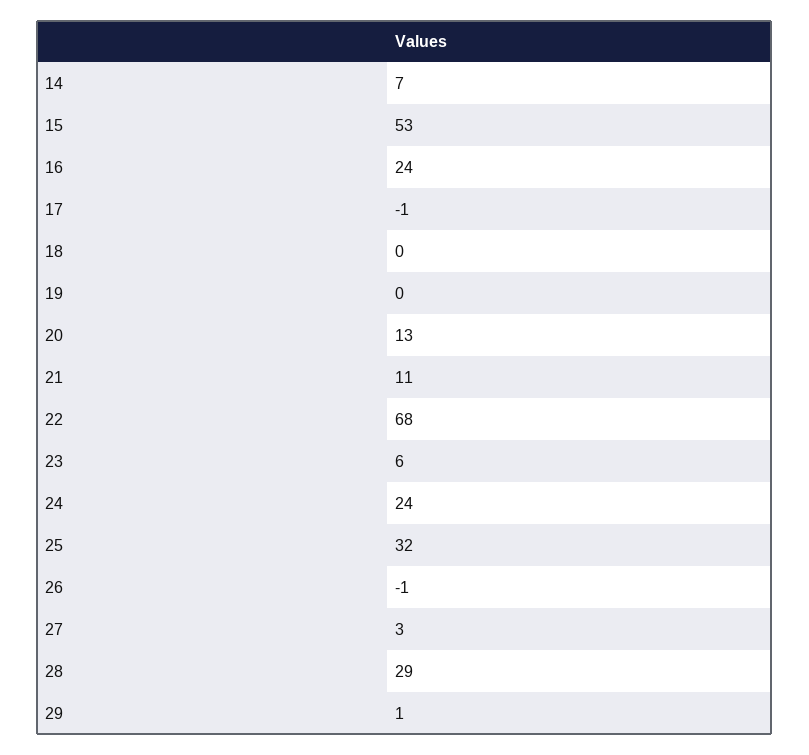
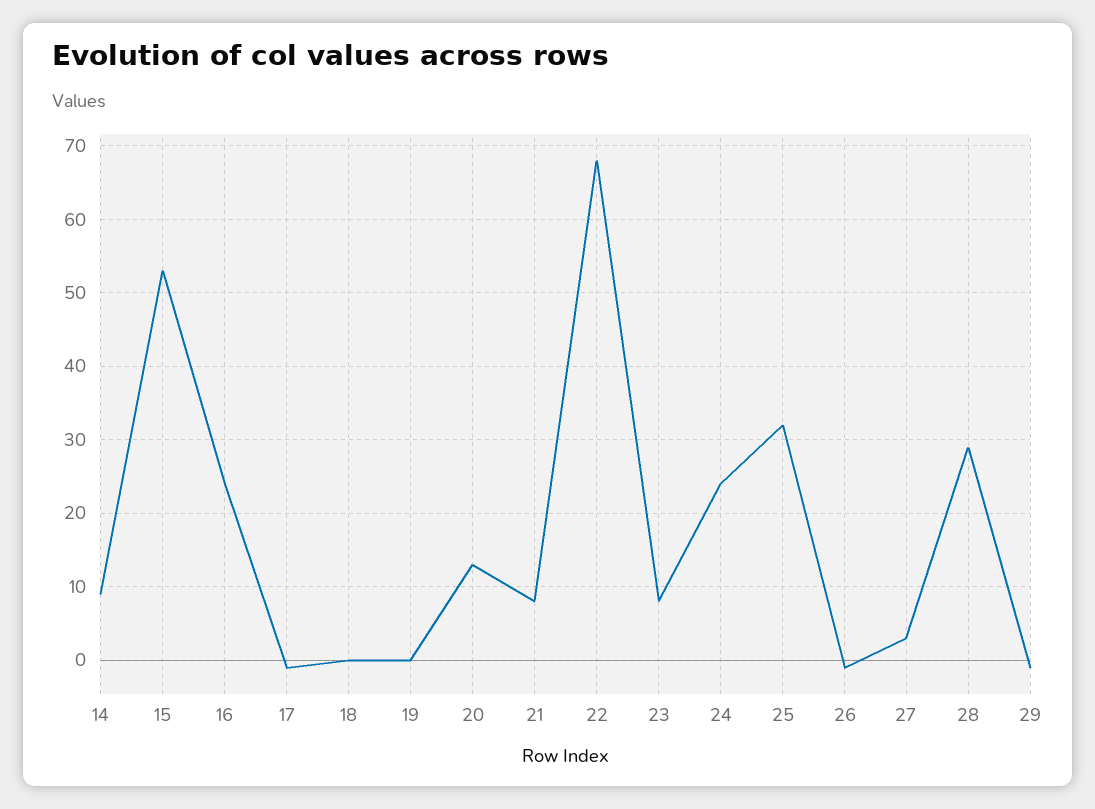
  {
-   "14": 7,
+   "14": 9,
    "15": 53,
    "16": 24,
    "17": -1,
    "18": 0,
    "19": 0,
    "20": 13,
-   "21": 11,
+   "21": 8,
    "22": 68,
-   "23": 6,
+   "23": 8,
    "24": 24,
    "25": 32,
    "26": -1,
    "27": 3,
    "28": 29,
-   "29": 1
+   "29": -1
  }

